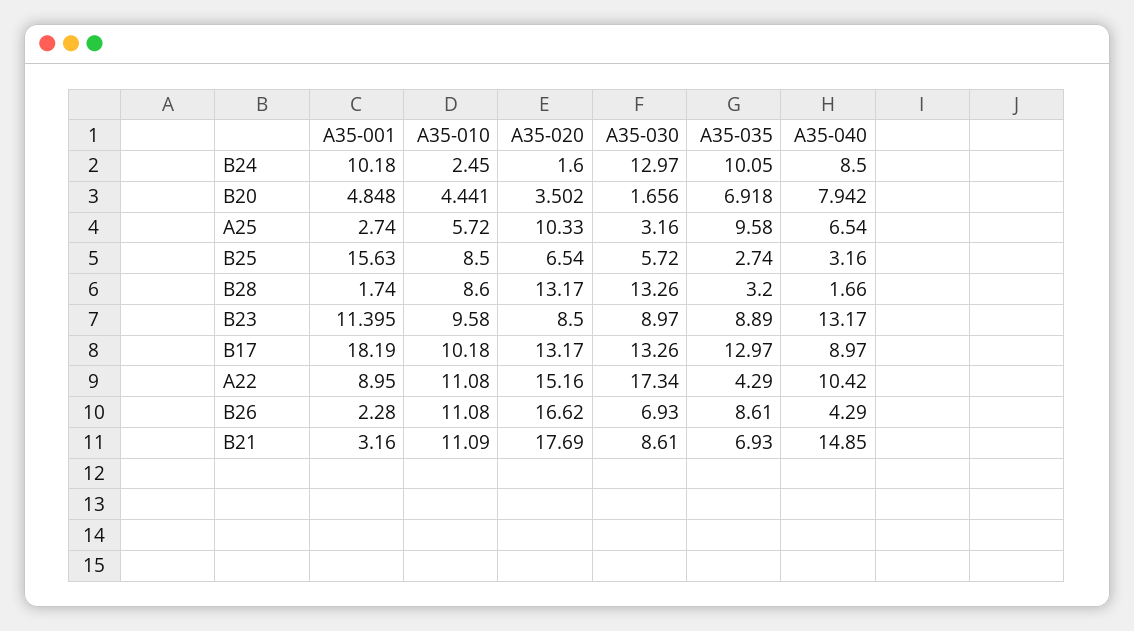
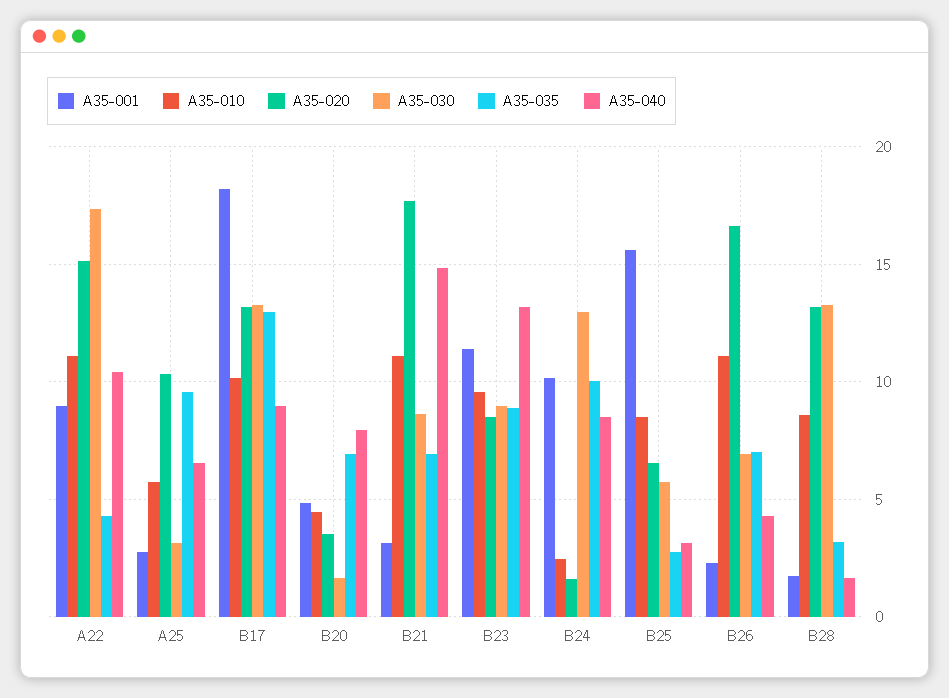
  {
    "A35-001": {
      "B24": 10.18,
      "B20": 4.848,
      "A25": 2.74,
      "B25": 15.63,
      "B28": 1.74,
      "B23": 11.395,
      "B17": 18.19,
      "A22": 8.95,
      "B26": 2.28,
      "B21": 3.16
    },
    "A35-010": {
      "B24": 2.45,
      "B20": 4.441,
      "A25": 5.72,
      "B25": 8.5,
      "B28": 8.6,
      "B23": 9.58,
      "B17": 10.18,
      "A22": 11.08,
      "B26": 11.08,
      "B21": 11.09
    },
    "A35-020": {
      "B24": 1.6,
      "B20": 3.502,
      "A25": 10.33,
      "B25": 6.54,
      "B28": 13.17,
      "B23": 8.5,
      "B17": 13.17,
      "A22": 15.16,
      "B26": 16.62,
      "B21": 17.69
    },
    "A35-030": {
      "B24": 12.97,
      "B20": 1.656,
      "A25": 3.16,
      "B25": 5.72,
      "B28": 13.26,
      "B23": 8.97,
      "B17": 13.26,
      "A22": 17.34,
      "B26": 6.93,
      "B21": 8.61
    },
    "A35-035": {
      "B24": 10.05,
      "B20": 6.918,
      "A25": 9.58,
      "B25": 2.74,
      "B28": 3.2,
      "B23": 8.89,
      "B17": 12.97,
      "A22": 4.29,
-     "B26": 8.61,
+     "B26": 7,
      "B21": 6.93
    },
    "A35-040": {
      "B24": 8.5,
      "B20": 7.942,
      "A25": 6.54,
      "B25": 3.16,
      "B28": 1.66,
      "B23": 13.17,
      "B17": 8.97,
      "A22": 10.42,
      "B26": 4.29,
      "B21": 14.85
    }
  }

